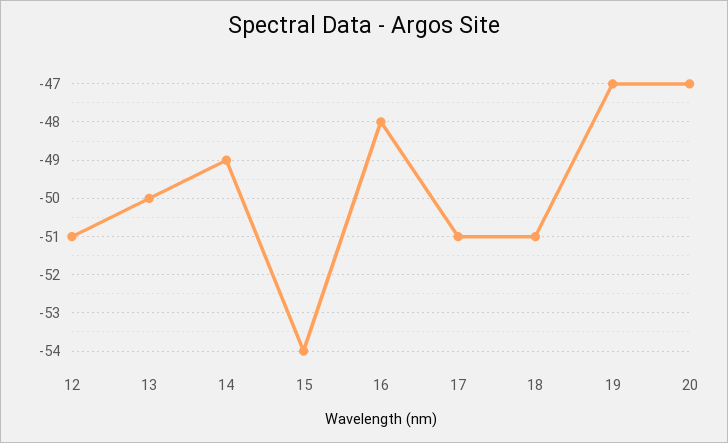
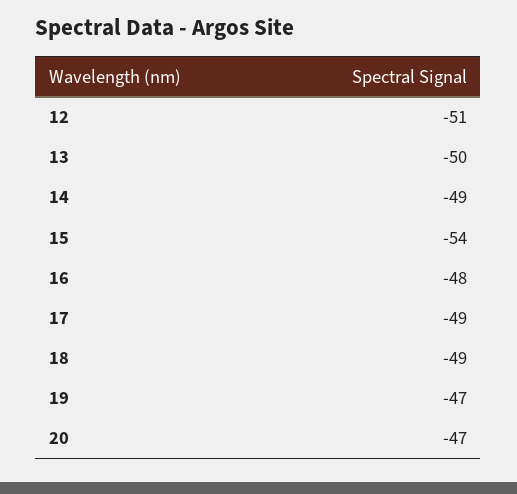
  {
    "12": -51,
    "13": -50,
    "14": -49,
    "15": -54,
    "16": -48,
-   "17": -51,
+   "17": -49,
-   "18": -51,
+   "18": -49,
    "19": -47,
    "20": -47
  }

